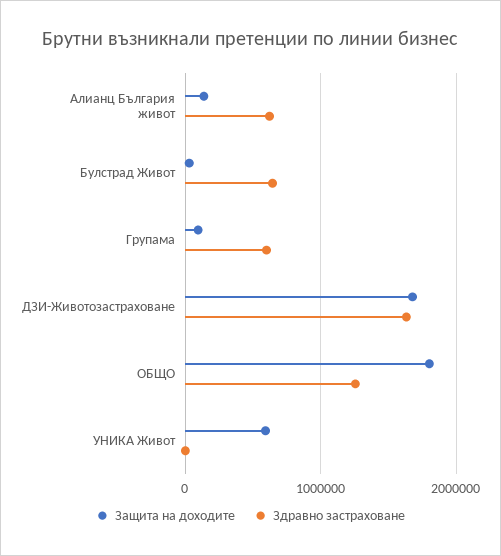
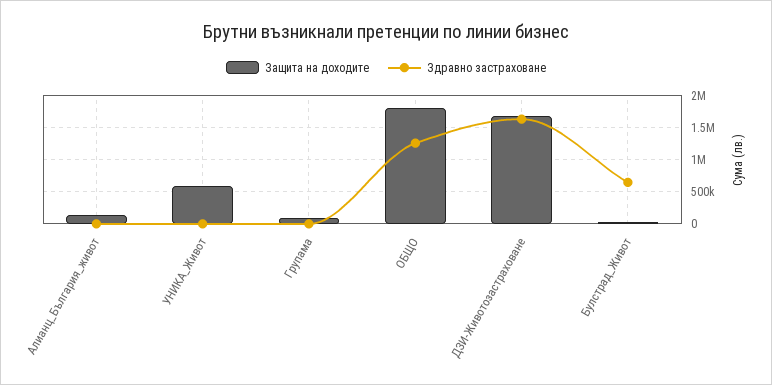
  {
    "Защита на доходите": {
      "Алианц България живот": 100000,
      "Булстрад Живот": 0,
      "Групама": 100000,
      "ДЗИ-Животозастраховане": 1700000,
      "ОБЩО": 1800000,
      "УНИКА Живот": 600000
    },
    "Здравно застраховане": {
-     "Алианц България живот": 600000,
+     "Алианц България живот": 0,
      "Булстрад Живот": 600000,
-     "Групама": 600000,
+     "Групама": 0,
      "ДЗИ-Животозастраховане": 1600000,
      "ОБЩО": 1300000,
      "УНИКА Живот": 0
    }
  }

